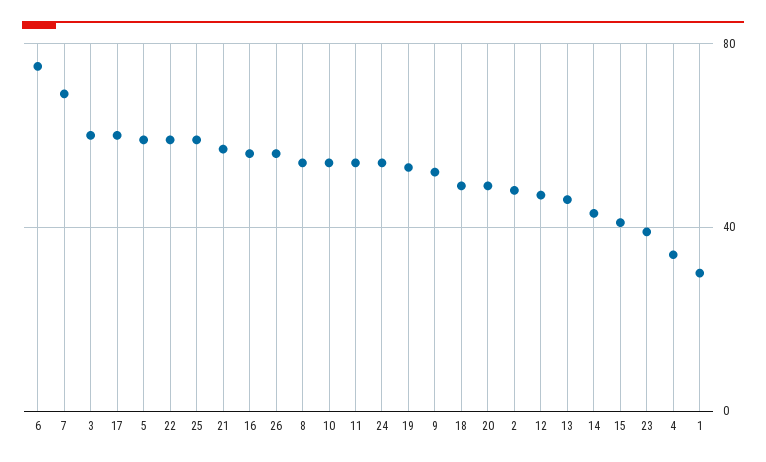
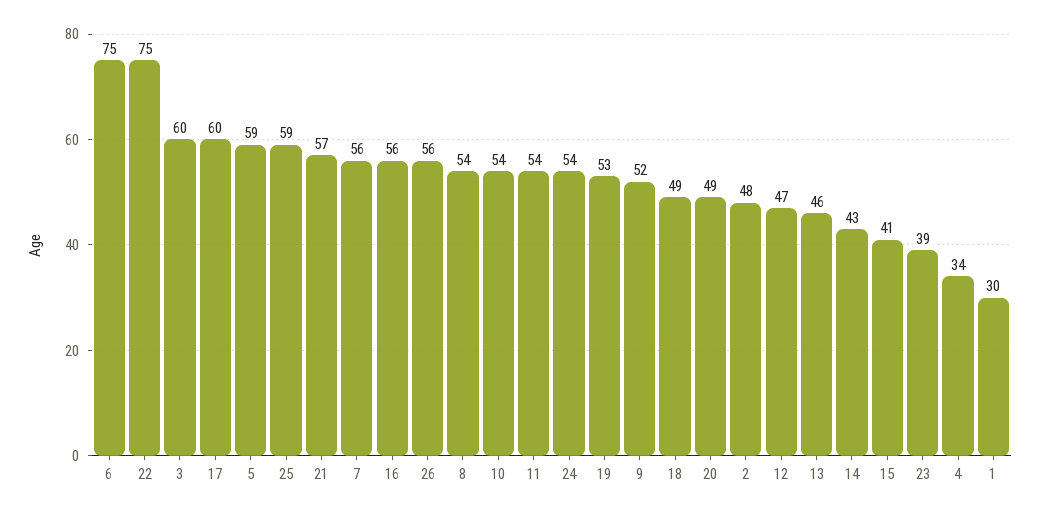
  {
    "6": 75,
-   "7": 70,
+   "7": 56,
    "3": 60,
    "17": 60,
    "5": 59,
-   "22": 60,
+   "22": 75,
    "25": 59,
    "21": 57,
    "16": 56,
    "26": 56,
    "8": 54,
    "10": 54,
    "11": 54,
    "24": 54,
    "19": 53,
    "9": 52,
    "18": 49,
    "20": 49,
    "2": 48,
    "12": 47,
    "13": 46,
    "14": 43,
    "15": 41,
    "23": 39,
    "4": 34,
    "1": 30
  }

